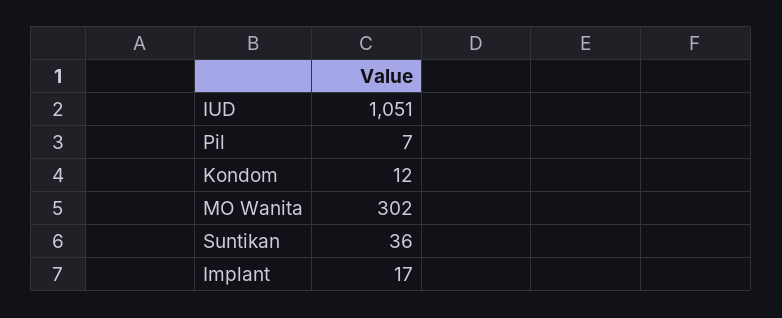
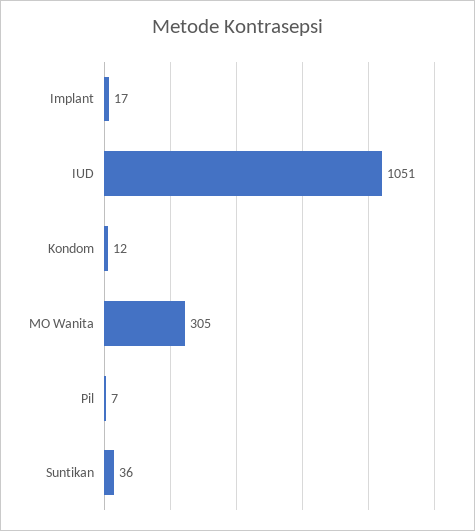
  {
    "IUD": 1051,
    "Pil": 7,
    "Kondom": 12,
-   "MO Wanita": 302,
+   "MO Wanita": 305,
    "Suntikan": 36,
    "Implant": 17
  }

